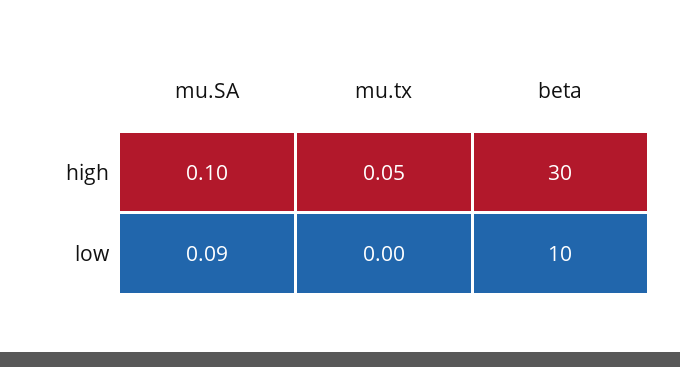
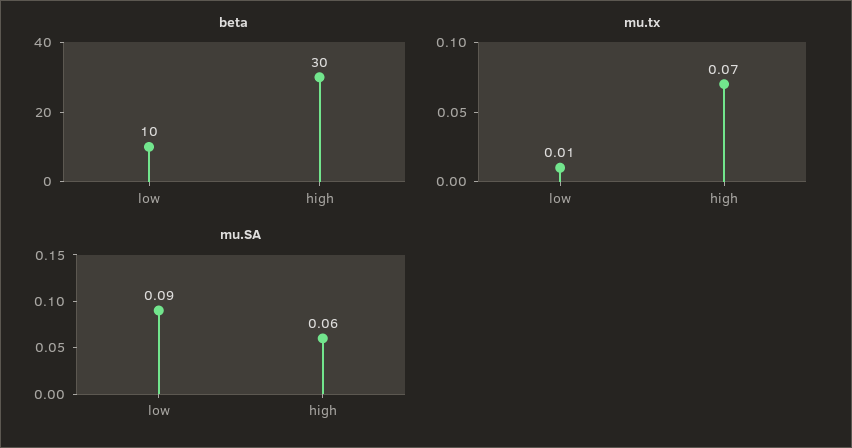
  {
    "mu.SA": {
-     "high": 0.1,
+     "high": 0.06,
      "low": 0.09
    },
    "mu.tx": {
-     "high": 0.05,
+     "high": 0.07,
-     "low": 0
+     "low": 0.01
    },
    "beta": {
      "high": 30,
      "low": 10
    }
  }

